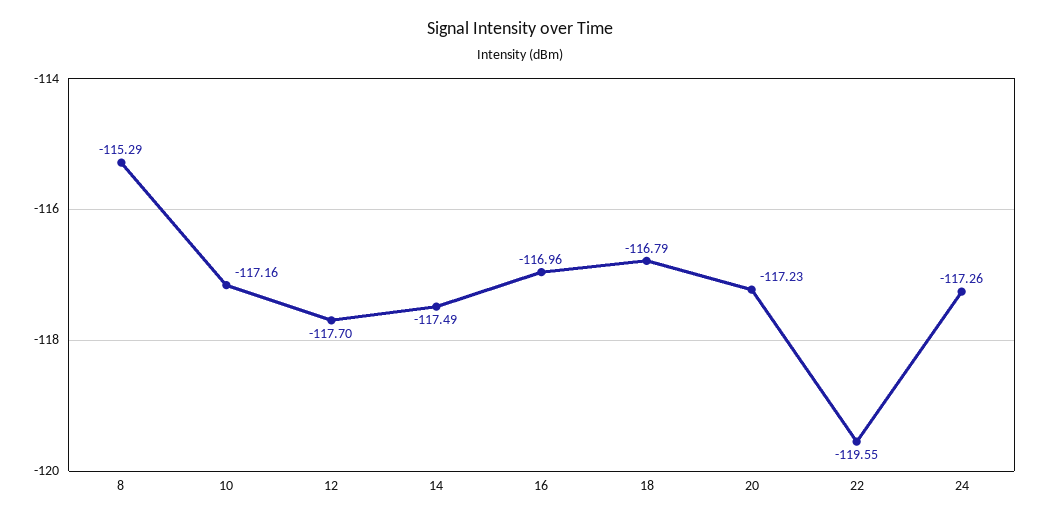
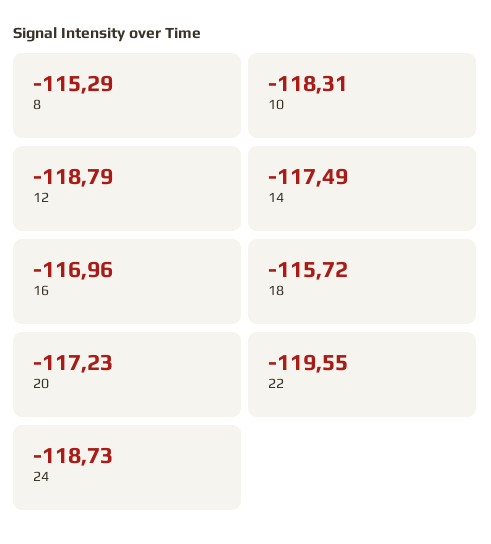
  {
    "8": -115.29,
-   "10": -117.16,
+   "10": -118.31,
-   "12": -117.7,
+   "12": -118.79,
    "14": -117.49,
    "16": -116.96,
-   "18": -116.79,
+   "18": -115.72,
    "20": -117.23,
    "22": -119.55,
-   "24": -117.26
+   "24": -118.73
  }

